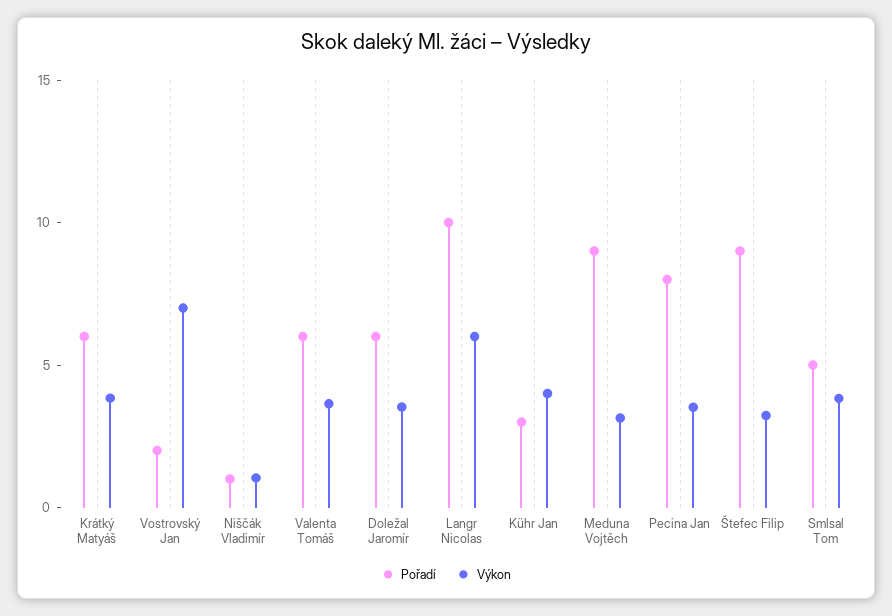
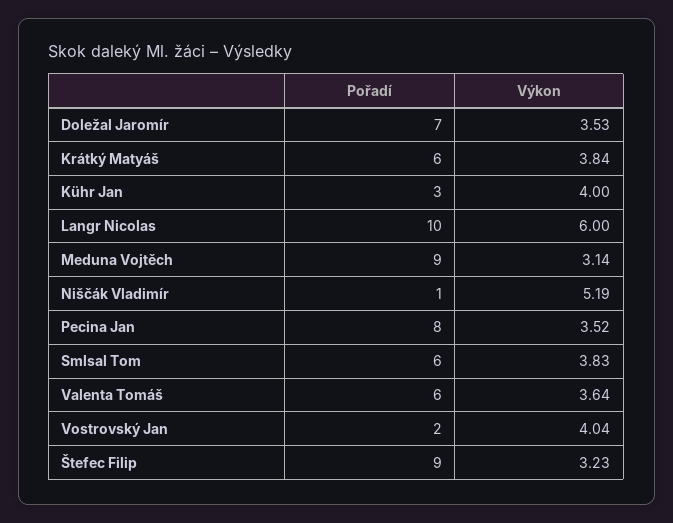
  {
    "Pořadí": {
      "Krátký Matyáš": 6,
      "Vostrovský Jan": 2,
      "Niščák Vladimír": 1,
      "Valenta Tomáš": 6,
-     "Doležal Jaromír": 6,
+     "Doležal Jaromír": 7,
      "Langr Nicolas": 10,
      "Kühr Jan": 3,
      "Meduna Vojtěch": 9,
      "Pecina Jan": 8,
      "Štefec Filip": 9,
-     "Smlsal Tom": 5
+     "Smlsal Tom": 6
    },
    "Výkon": {
      "Krátký Matyáš": 3.84,
-     "Vostrovský Jan": 7,
+     "Vostrovský Jan": 4.04,
-     "Niščák Vladimír": 1,
+     "Niščák Vladimír": 5.19,
      "Valenta Tomáš": 3.64,
      "Doležal Jaromír": 3.53,
      "Langr Nicolas": 6,
      "Kühr Jan": 4,
      "Meduna Vojtěch": 3.14,
      "Pecina Jan": 3.52,
      "Štefec Filip": 3.23,
      "Smlsal Tom": 3.83
    }
  }

